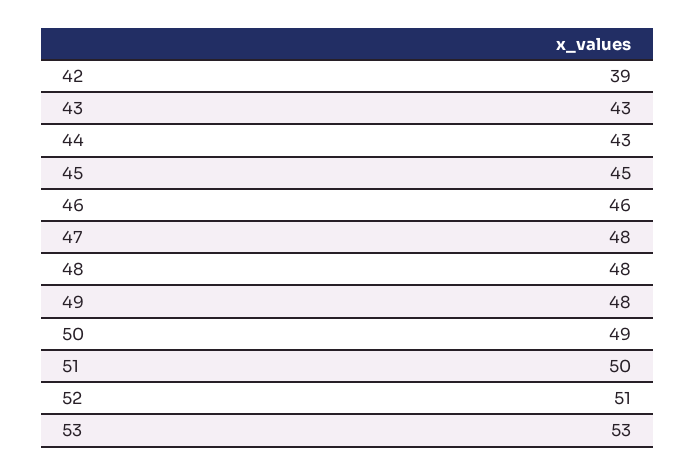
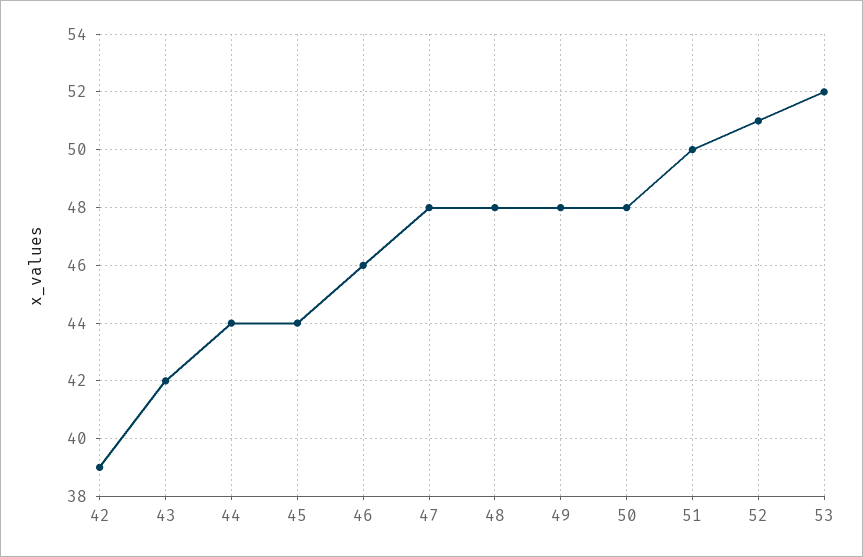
  {
    "42": 39,
-   "43": 43,
+   "43": 42,
-   "44": 43,
+   "44": 44,
-   "45": 45,
+   "45": 44,
    "46": 46,
    "47": 48,
    "48": 48,
    "49": 48,
-   "50": 49,
+   "50": 48,
    "51": 50,
    "52": 51,
-   "53": 53
+   "53": 52
  }

